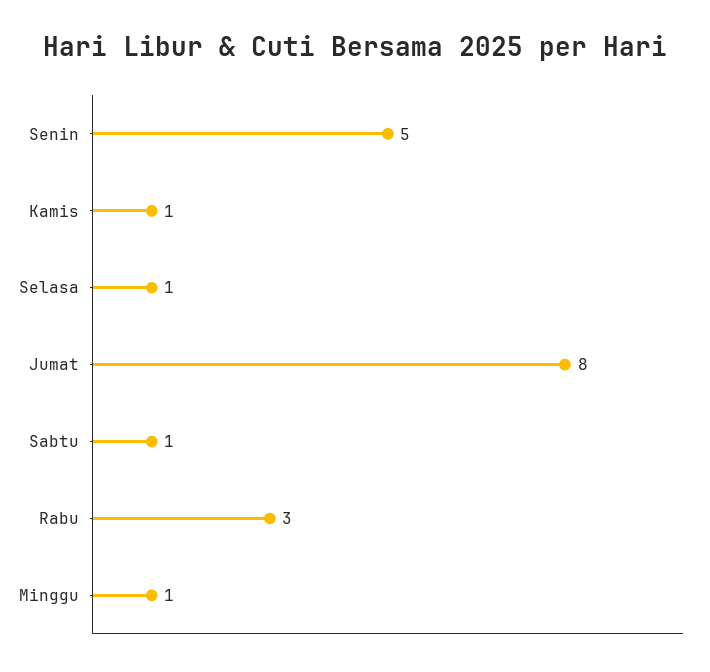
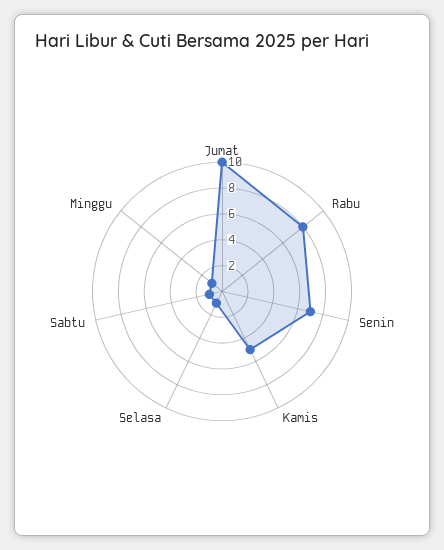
  {
-   "Senin": 5,
+   "Senin": 7,
-   "Kamis": 1,
+   "Kamis": 5,
    "Selasa": 1,
-   "Jumat": 8,
+   "Jumat": 10,
    "Sabtu": 1,
-   "Rabu": 3,
+   "Rabu": 8,
    "Minggu": 1
  }

